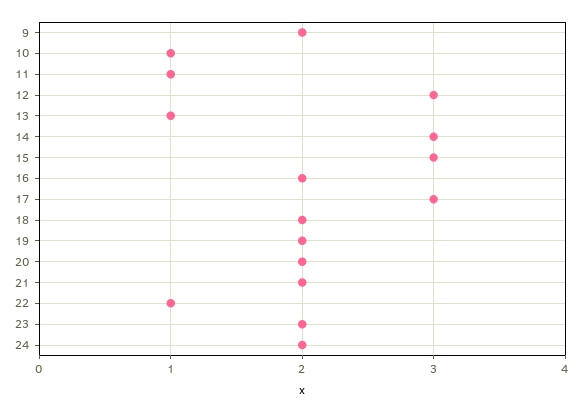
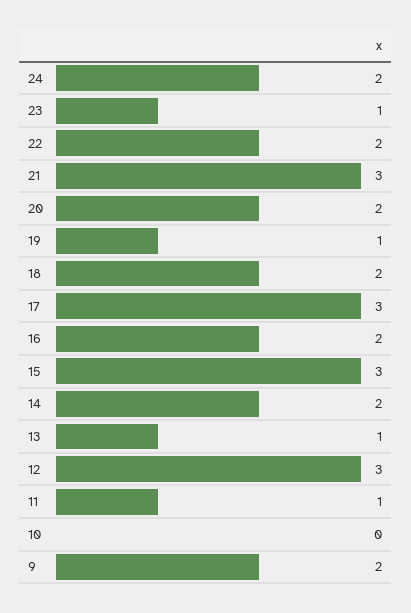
  {
    "9": 2,
-   "10": 1,
+   "10": 0,
    "11": 1,
    "12": 3,
    "13": 1,
-   "14": 3,
+   "14": 2,
    "15": 3,
    "16": 2,
    "17": 3,
    "18": 2,
-   "19": 2,
+   "19": 1,
    "20": 2,
-   "21": 2,
+   "21": 3,
-   "22": 1,
+   "22": 2,
-   "23": 2,
+   "23": 1,
    "24": 2
  }

